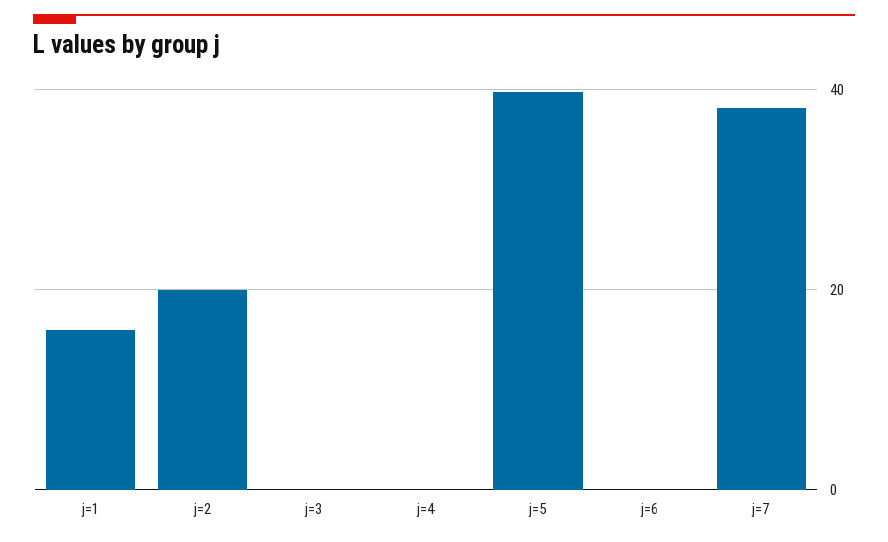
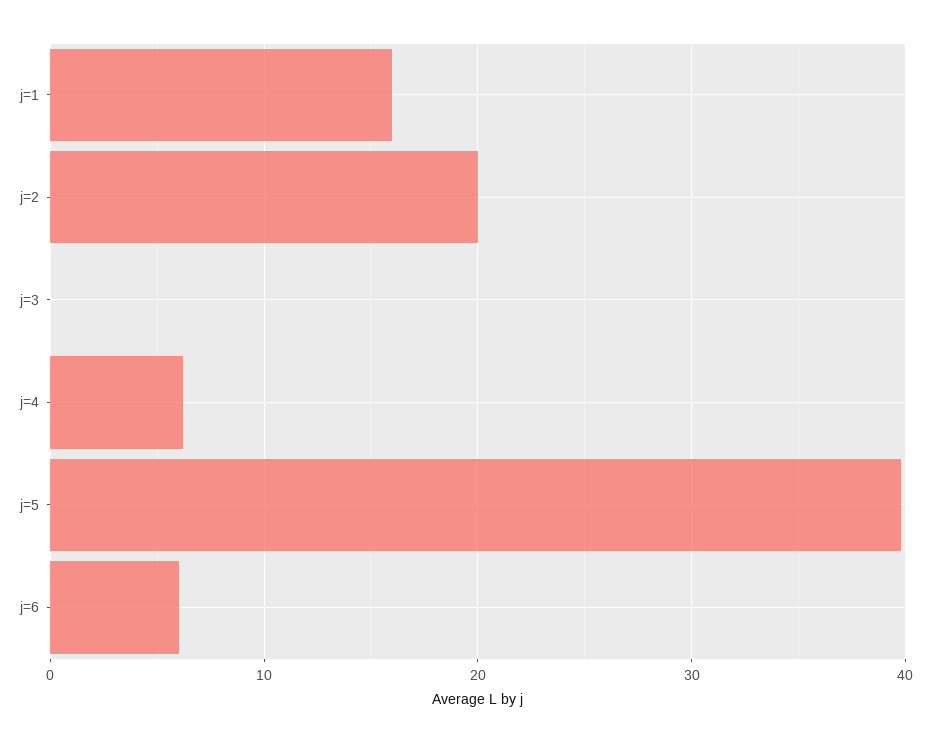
  {
    "j=1": 16,
    "j=2": 20,
    "j=3": 0,
-   "j=4": 0,
+   "j=4": 6,
    "j=5": 40,
-   "j=6": 0,
+   "j=6": 6
-   "j=7": 38
  }

